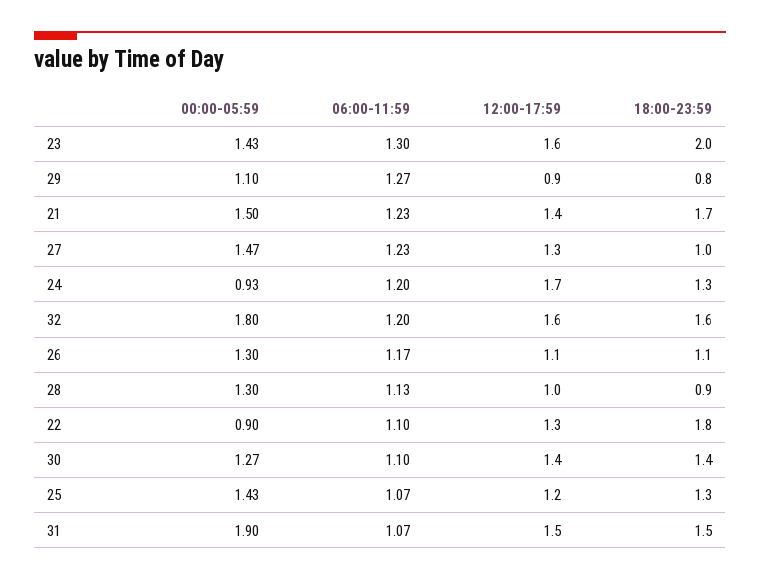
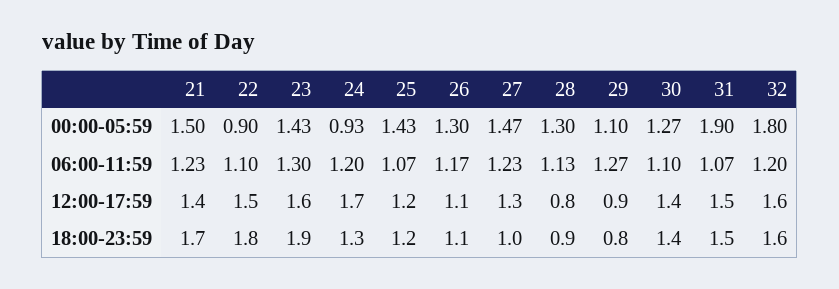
  {
    "00:00-05:59": {
      "23": 1.43,
      "29": 1.1,
      "21": 1.5,
      "27": 1.47,
      "24": 0.93,
      "32": 1.8,
      "26": 1.3,
      "28": 1.3,
      "22": 0.9,
      "30": 1.27,
      "25": 1.43,
      "31": 1.9
    },
    "06:00-11:59": {
      "23": 1.3,
      "29": 1.27,
      "21": 1.23,
      "27": 1.23,
      "24": 1.2,
      "32": 1.2,
      "26": 1.17,
      "28": 1.13,
      "22": 1.1,
      "30": 1.1,
      "25": 1.07,
      "31": 1.07
    },
    "12:00-17:59": {
      "23": 1.6,
      "29": 0.9,
      "21": 1.4,
      "27": 1.3,
      "24": 1.7,
      "32": 1.6,
      "26": 1.1,
-     "28": 1,
+     "28": 0.8,
-     "22": 1.3,
+     "22": 1.5,
      "30": 1.4,
      "25": 1.2,
      "31": 1.5
    },
    "18:00-23:59": {
-     "23": 2,
+     "23": 1.9,
      "29": 0.8,
      "21": 1.7,
      "27": 1,
      "24": 1.3,
      "32": 1.6,
      "26": 1.1,
      "28": 0.9,
      "22": 1.8,
      "30": 1.4,
-     "25": 1.3,
+     "25": 1.2,
      "31": 1.5
    }
  }

